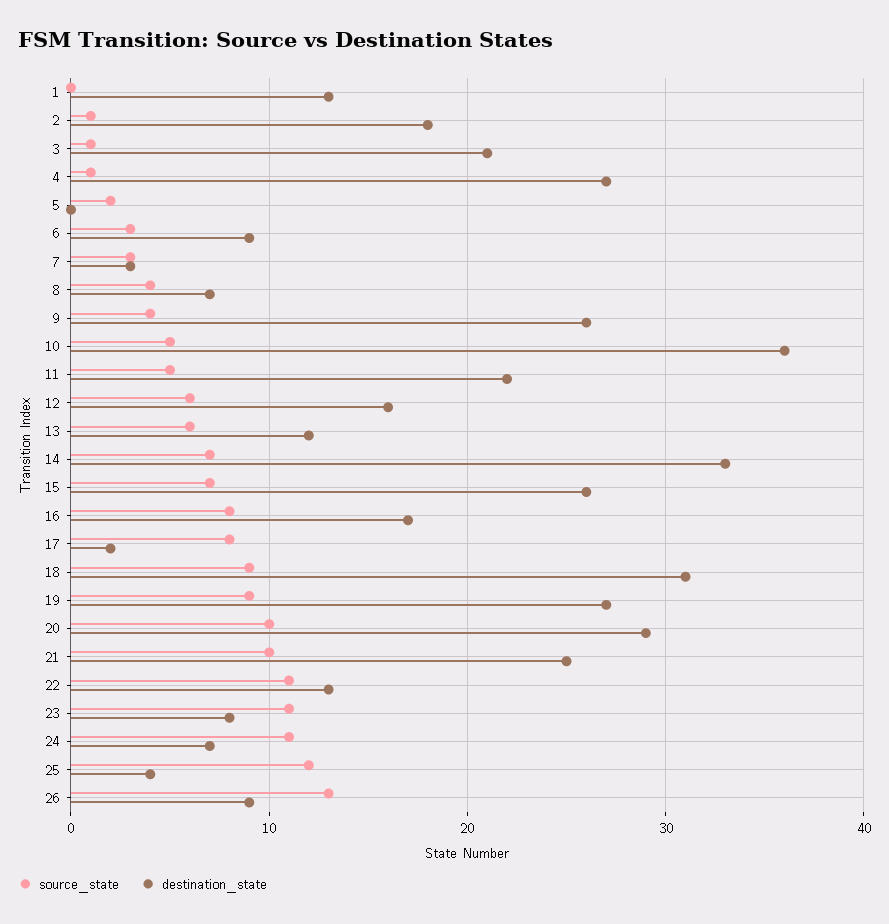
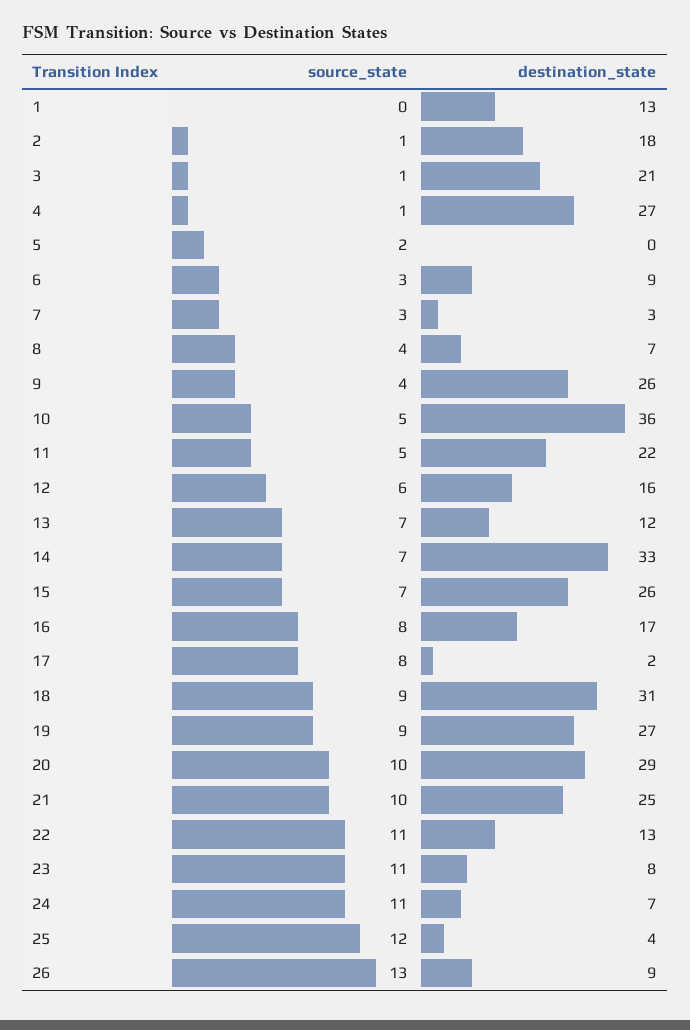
  {
    "source_state": {
      "1": 0,
      "2": 1,
      "3": 1,
      "4": 1,
      "5": 2,
      "6": 3,
      "7": 3,
      "8": 4,
      "9": 4,
      "10": 5,
      "11": 5,
      "12": 6,
-     "13": 6,
+     "13": 7,
      "14": 7,
      "15": 7,
      "16": 8,
      "17": 8,
      "18": 9,
      "19": 9,
      "20": 10,
      "21": 10,
      "22": 11,
      "23": 11,
      "24": 11,
      "25": 12,
      "26": 13
    },
    "destination_state": {
      "1": 13,
      "2": 18,
      "3": 21,
      "4": 27,
      "5": 0,
      "6": 9,
      "7": 3,
      "8": 7,
      "9": 26,
      "10": 36,
      "11": 22,
      "12": 16,
      "13": 12,
      "14": 33,
      "15": 26,
      "16": 17,
      "17": 2,
      "18": 31,
      "19": 27,
      "20": 29,
      "21": 25,
      "22": 13,
      "23": 8,
      "24": 7,
      "25": 4,
      "26": 9
    }
  }

